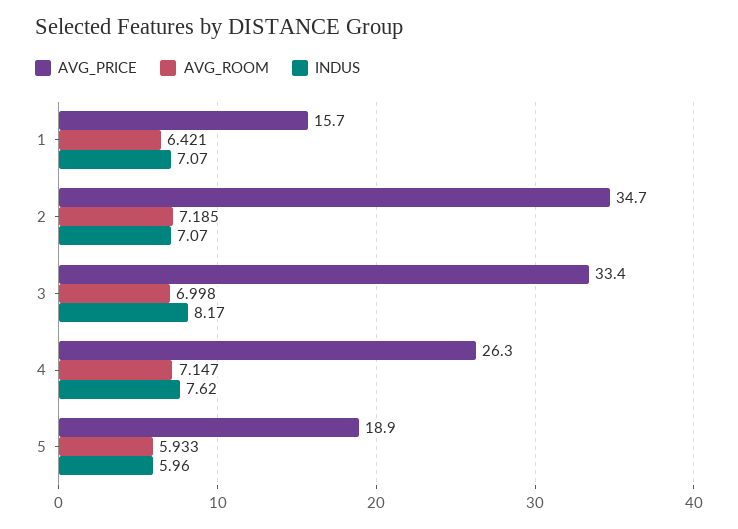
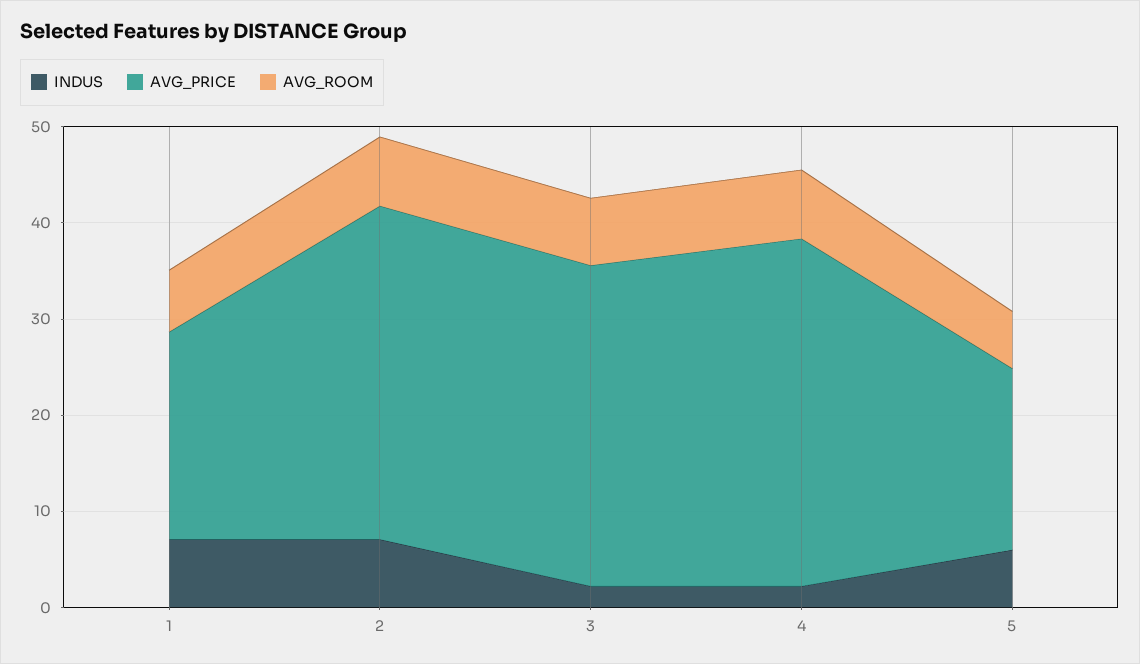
  {
    "AVG_PRICE": {
-     "1": 15.7,
+     "1": 22,
      "2": 34.7,
      "3": 33.4,
-     "4": 26.3,
+     "4": 36,
      "5": 18.9
    },
    "AVG_ROOM": {
      "1": 6.421,
      "2": 7.185,
      "3": 6.998,
      "4": 7.147,
      "5": 5.933
    },
    "INDUS": {
      "1": 7.07,
      "2": 7.07,
-     "3": 8.17,
+     "3": 2,
-     "4": 7.62,
+     "4": 2,
      "5": 5.96
    }
  }

